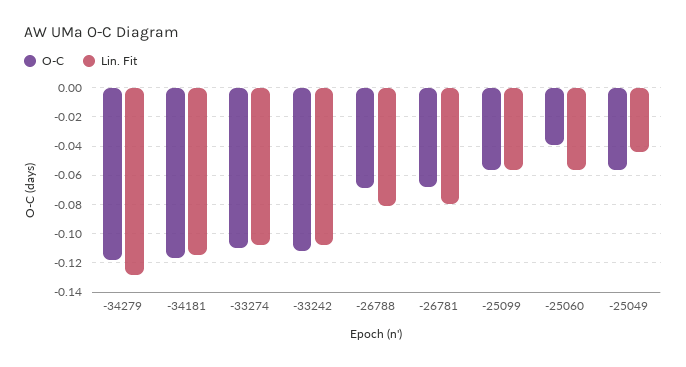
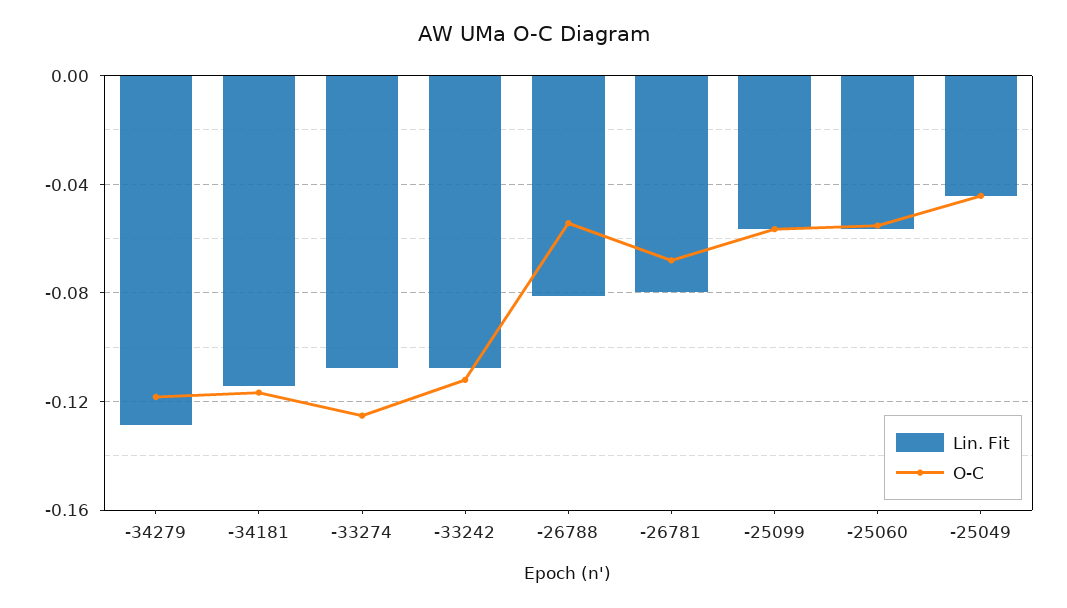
  {
    "O-C": {
      "-34279": -0.12,
      "-34181": -0.115,
-     "-33274": -0.11,
+     "-33274": -0.125,
      "-33242": -0.11,
-     "-26788": -0.07,
+     "-26788": -0.055,
      "-26781": -0.07,
      "-25099": -0.055,
-     "-25060": -0.04,
+     "-25060": -0.055,
-     "-25049": -0.055
+     "-25049": -0.045
    },
    "Lin. Fit": {
      "-34279": -0.13,
      "-34181": -0.115,
      "-33274": -0.11,
      "-33242": -0.11,
      "-26788": -0.08,
      "-26781": -0.08,
      "-25099": -0.055,
      "-25060": -0.055,
      "-25049": -0.045
    }
  }

